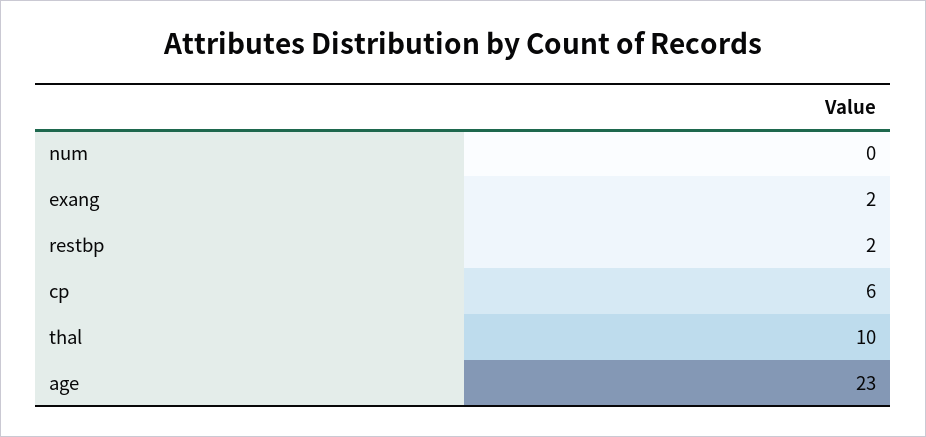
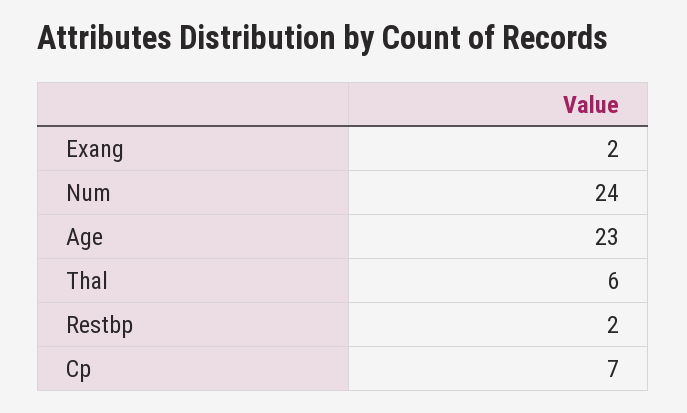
  {
-   "num": 0,
+   "num": 24,
    "exang": 2,
    "restbp": 2,
-   "cp": 6,
+   "cp": 7,
-   "thal": 10,
+   "thal": 6,
    "age": 23
  }

